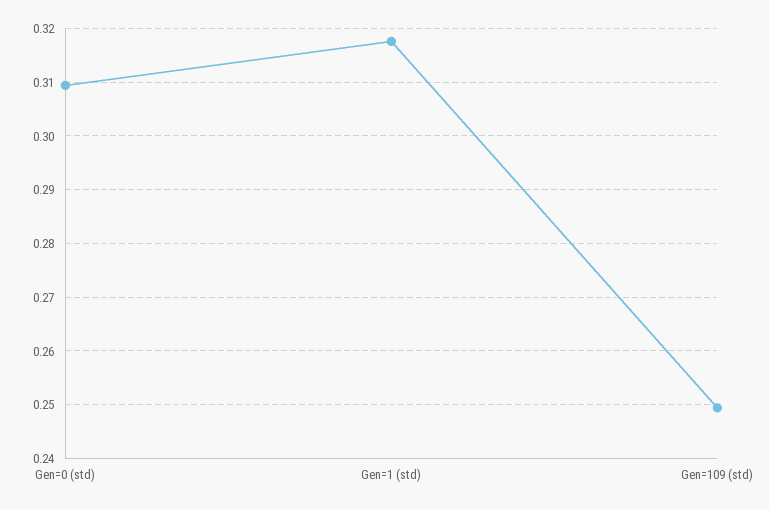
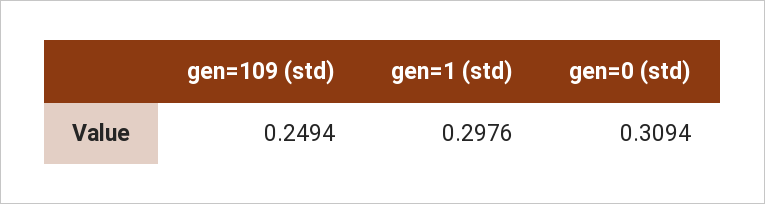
  {
    "Gen=0 (std)": 0.3094,
-   "Gen=1 (std)": 0.318,
+   "Gen=1 (std)": 0.2976,
    "Gen=109 (std)": 0.2494
  }

